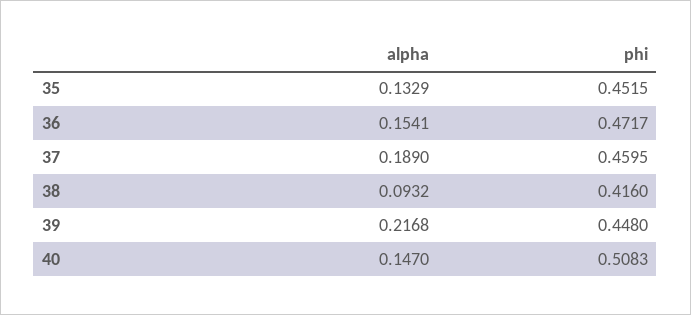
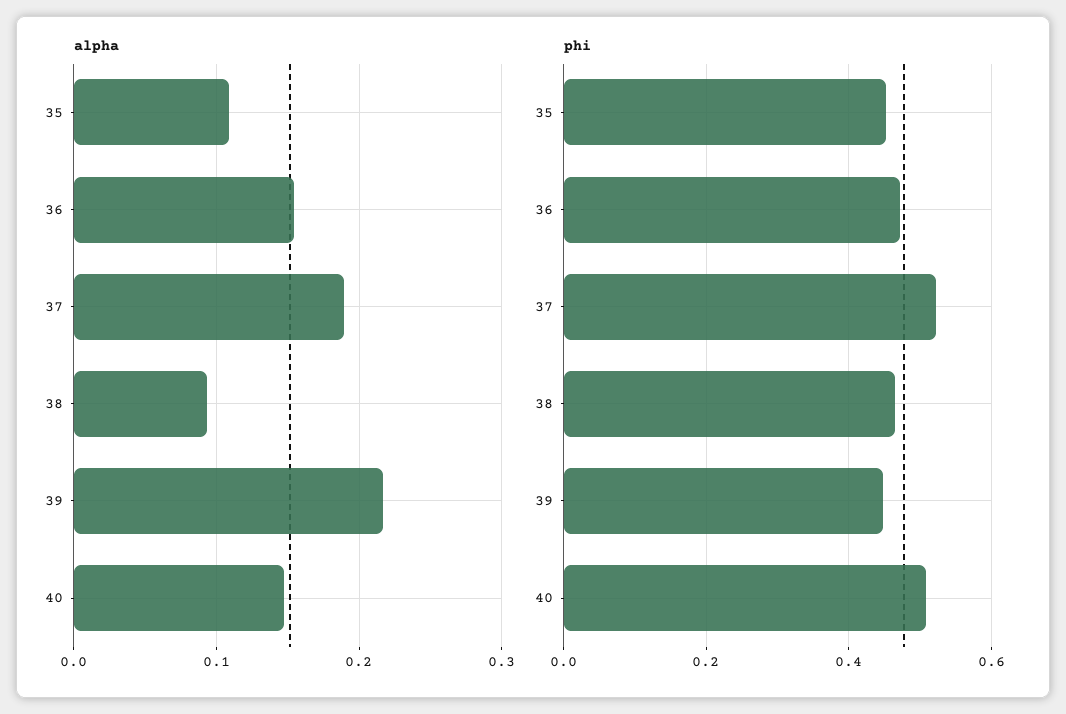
  {
    "alpha": {
-     "35": 0.1329,
+     "35": 0.11,
      "36": 0.1541,
      "37": 0.189,
      "38": 0.0932,
      "39": 0.2168,
      "40": 0.147
    },
    "phi": {
      "35": 0.4515,
      "36": 0.4717,
-     "37": 0.4595,
+     "37": 0.52,
-     "38": 0.416,
+     "38": 0.46,
      "39": 0.448,
      "40": 0.5083
    }
  }

